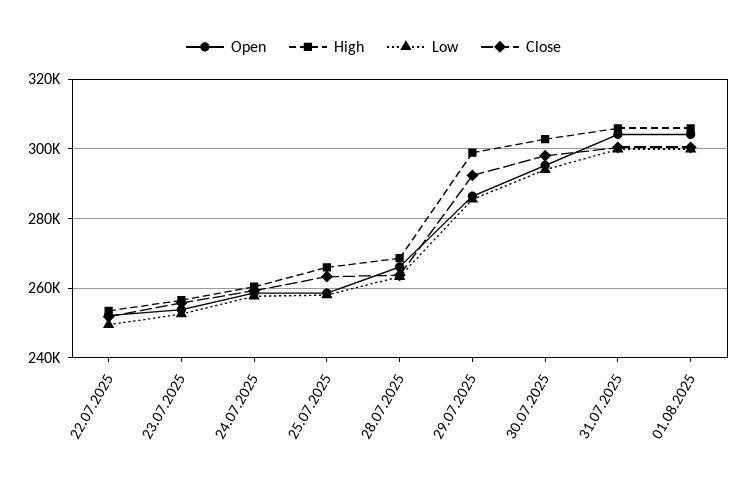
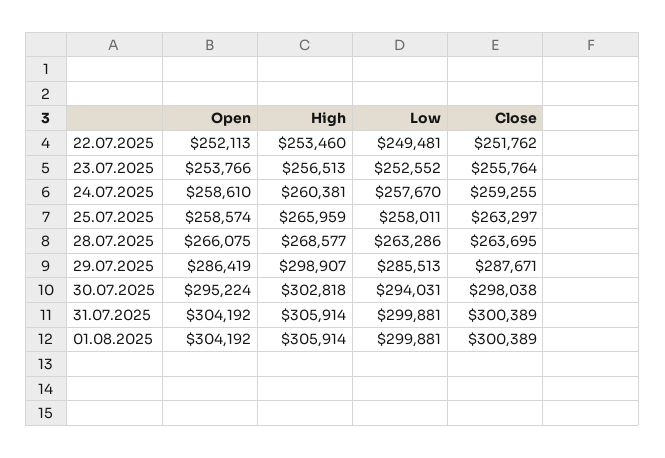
  {
    "Open": {
      "22.07.2025": 252113,
      "23.07.2025": 253766,
      "24.07.2025": 258610,
      "25.07.2025": 258574,
      "28.07.2025": 266075,
      "29.07.2025": 286419,
      "30.07.2025": 295224,
      "31.07.2025": 304192,
      "01.08.2025": 304192
    },
    "High": {
      "22.07.2025": 253460,
      "23.07.2025": 256513,
      "24.07.2025": 260381,
      "25.07.2025": 265959,
      "28.07.2025": 268577,
      "29.07.2025": 298907,
      "30.07.2025": 302818,
      "31.07.2025": 305914,
      "01.08.2025": 305914
    },
    "Low": {
      "22.07.2025": 249481,
      "23.07.2025": 252552,
      "24.07.2025": 257670,
      "25.07.2025": 258011,
      "28.07.2025": 263286,
      "29.07.2025": 285513,
      "30.07.2025": 294031,
      "31.07.2025": 299881,
      "01.08.2025": 299881
    },
    "Close": {
      "22.07.2025": 251762,
      "23.07.2025": 255764,
      "24.07.2025": 259255,
      "25.07.2025": 263297,
      "28.07.2025": 263695,
-     "29.07.2025": 292000,
+     "29.07.2025": 287671,
      "30.07.2025": 298038,
      "31.07.2025": 300389,
      "01.08.2025": 300389
    }
  }

